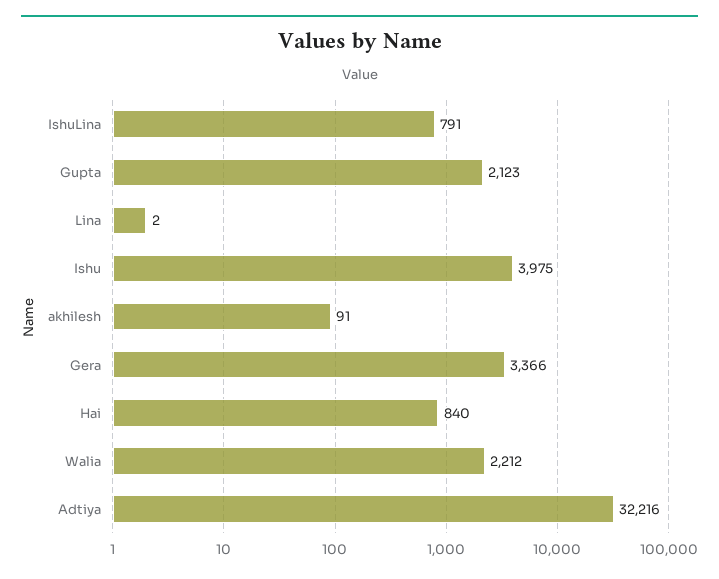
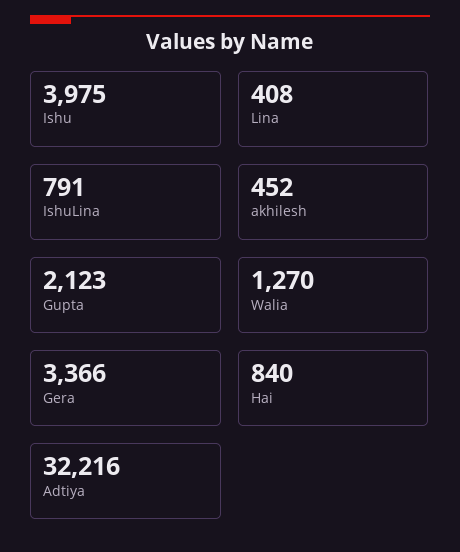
  {
    "IshuLina": 791,
    "Gupta": 2123,
-   "Lina": 2,
+   "Lina": 408,
    "Ishu": 3975,
-   "akhilesh": 91,
+   "akhilesh": 452,
    "Gera": 3366,
    "Hai": 840,
-   "Walia": 2212,
+   "Walia": 1270,
    "Adtiya": 32216
  }

